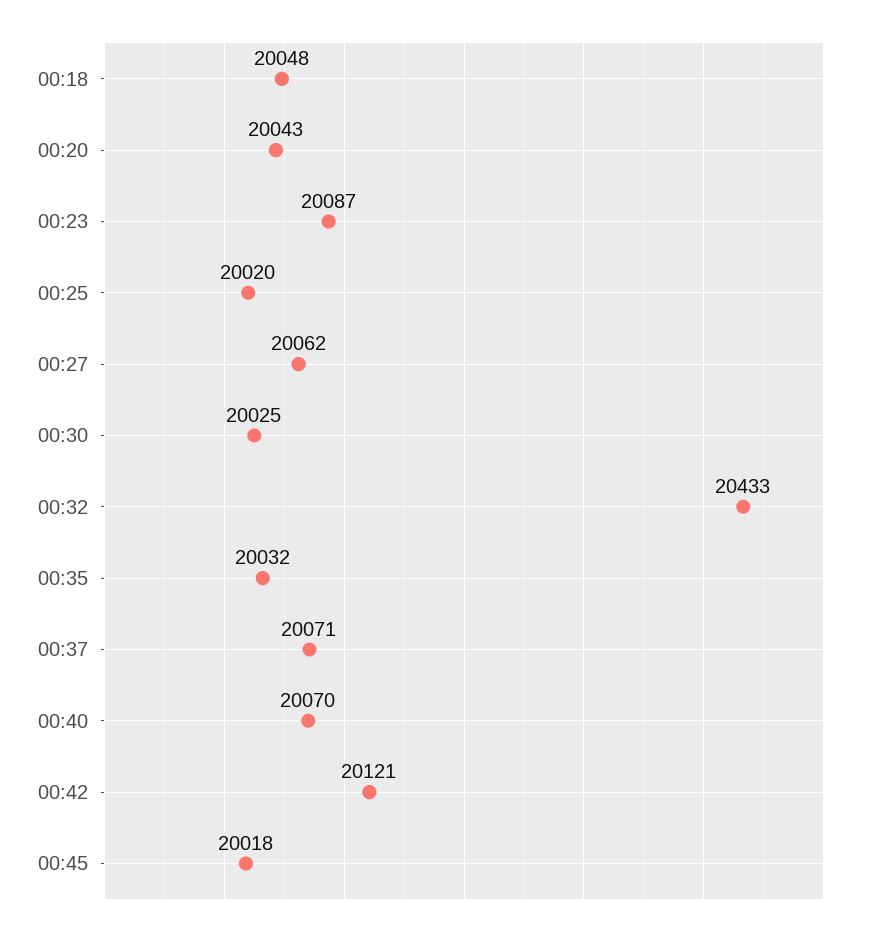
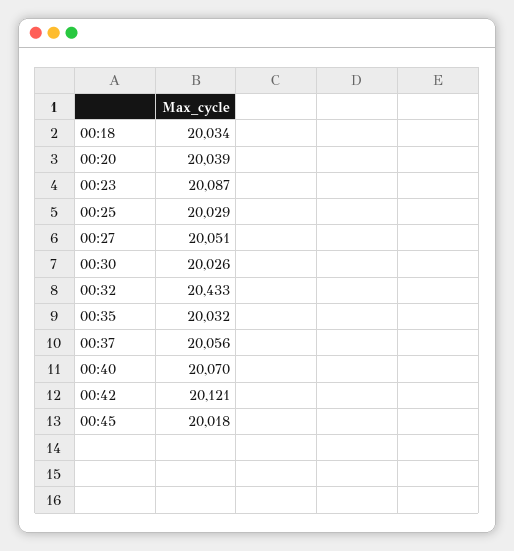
  {
-   "00:18": 20048,
+   "00:18": 20034,
-   "00:20": 20043,
+   "00:20": 20039,
    "00:23": 20087,
-   "00:25": 20020,
+   "00:25": 20029,
-   "00:27": 20062,
+   "00:27": 20051,
-   "00:30": 20025,
+   "00:30": 20026,
    "00:32": 20433,
    "00:35": 20032,
-   "00:37": 20071,
+   "00:37": 20056,
    "00:40": 20070,
    "00:42": 20121,
    "00:45": 20018
  }

